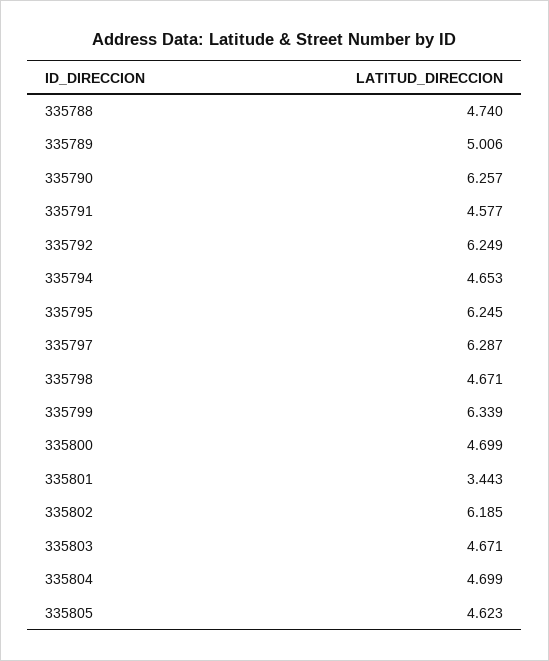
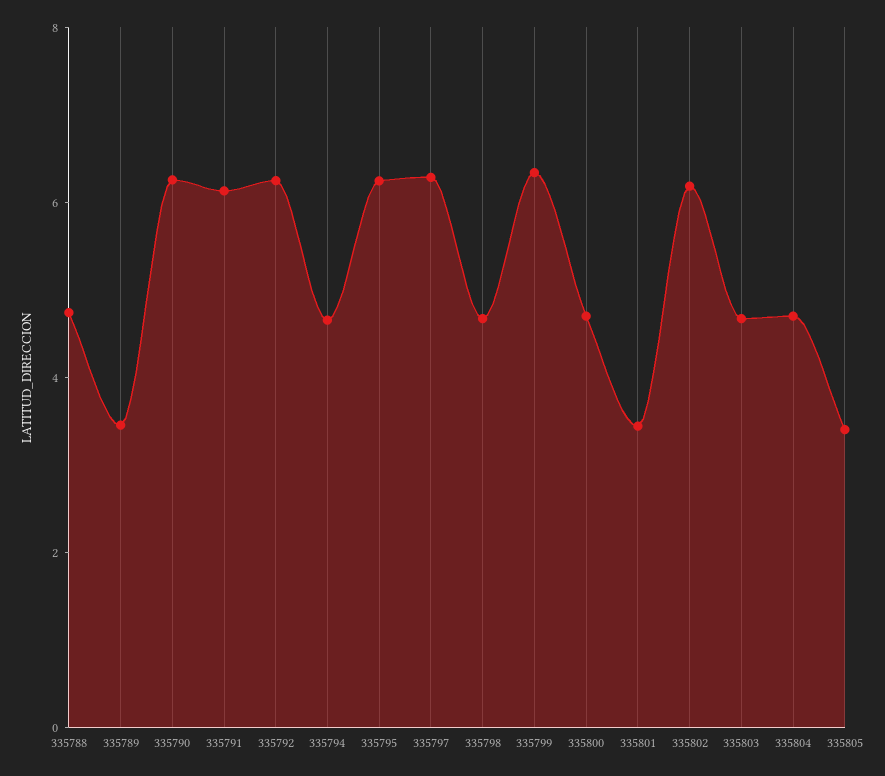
  {
    "335788": 4.74,
-   "335789": 5.006,
+   "335789": 3.5,
    "335790": 6.257,
-   "335791": 4.577,
+   "335791": 6,
    "335792": 6.249,
    "335794": 4.653,
    "335795": 6.245,
    "335797": 6.287,
    "335798": 4.671,
    "335799": 6.339,
    "335800": 4.699,
    "335801": 3.443,
    "335802": 6.185,
    "335803": 4.671,
    "335804": 4.699,
-   "335805": 4.623
+   "335805": 3.5
  }

